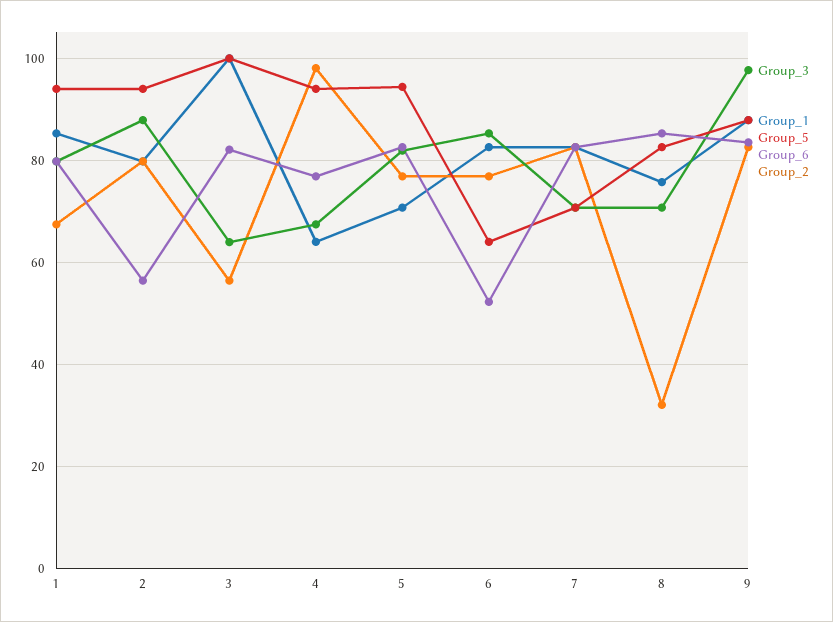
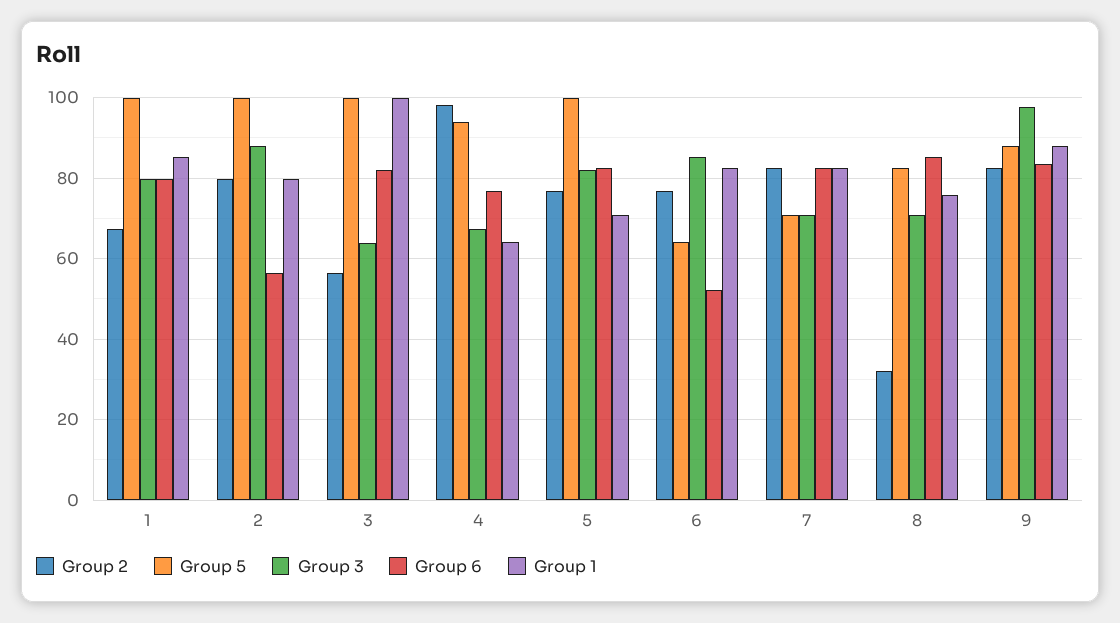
  {
    "Group_3": {
      "1": 80,
      "2": 88,
      "3": 64,
      "4": 68,
      "5": 82,
      "6": 86,
      "7": 70,
      "8": 70,
      "9": 98
    },
    "Group_1": {
      "1": 86,
      "2": 80,
      "3": 100,
      "4": 64,
      "5": 70,
      "6": 82,
      "7": 82,
      "8": 76,
      "9": 88
    },
    "Group_5": {
-     "1": 94,
+     "1": 100,
-     "2": 94,
+     "2": 100,
      "3": 100,
      "4": 94,
-     "5": 94,
+     "5": 100,
      "6": 64,
      "7": 70,
      "8": 82,
      "9": 88
    },
    "Group_6": {
      "1": 80,
      "2": 56,
      "3": 82,
      "4": 76,
      "5": 82,
      "6": 52,
      "7": 82,
      "8": 86,
      "9": 84
    },
    "Group_2": {
      "1": 68,
      "2": 80,
      "3": 56,
      "4": 98,
      "5": 76,
      "6": 76,
      "7": 82,
      "8": 32,
      "9": 82
    }
  }

